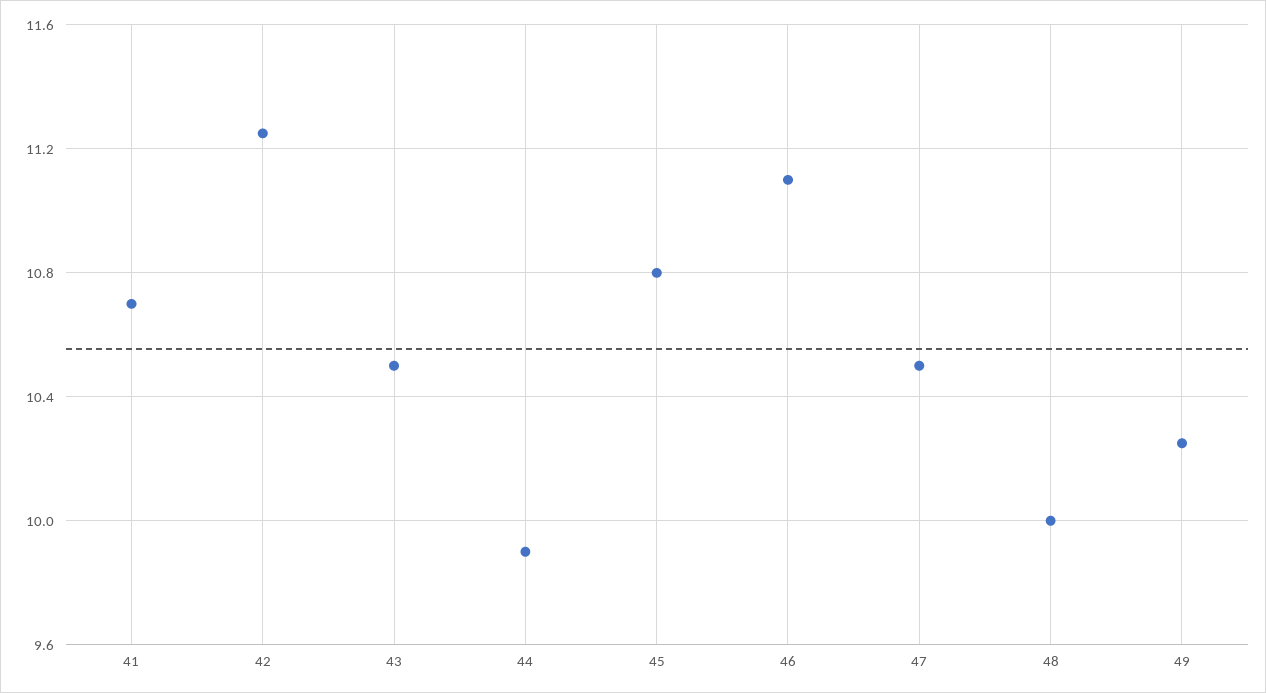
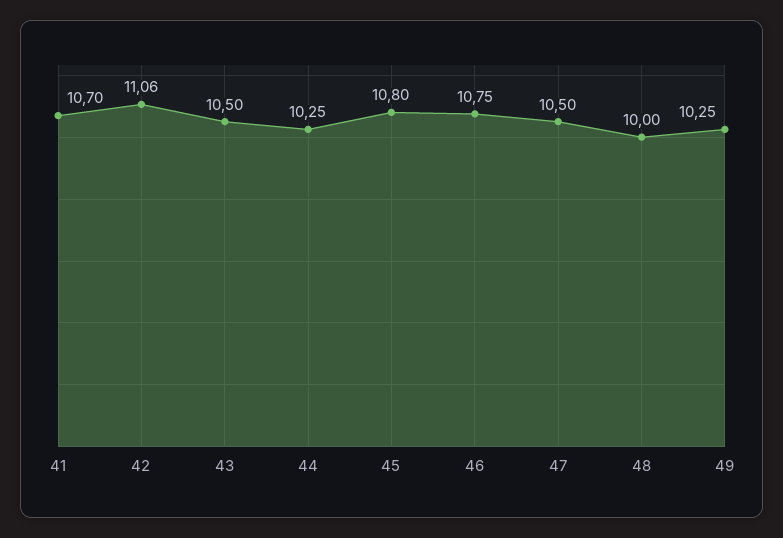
  {
    "41": 10.7,
-   "42": 11.25,
+   "42": 11.06,
    "43": 10.5,
-   "44": 9.9,
+   "44": 10.25,
    "45": 10.8,
-   "46": 11.1,
+   "46": 10.75,
    "47": 10.5,
    "48": 10,
    "49": 10.25
  }

